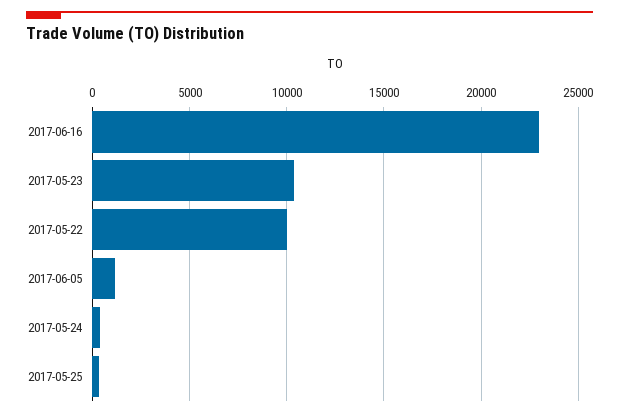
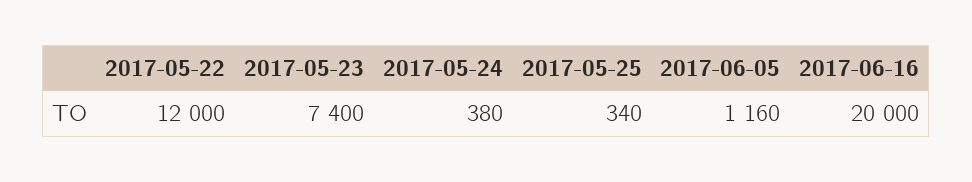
  {
-   "2017-06-16": 23000,
+   "2017-06-16": 20000,
-   "2017-05-23": 10500,
+   "2017-05-23": 7400,
-   "2017-05-22": 10000,
+   "2017-05-22": 12000,
    "2017-06-05": 1160,
    "2017-05-24": 380,
    "2017-05-25": 340
  }

